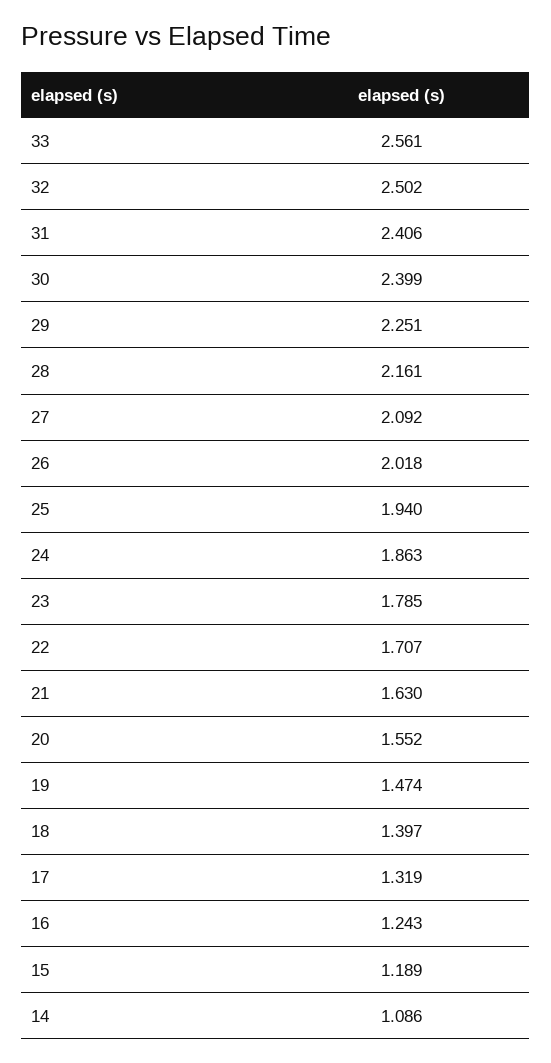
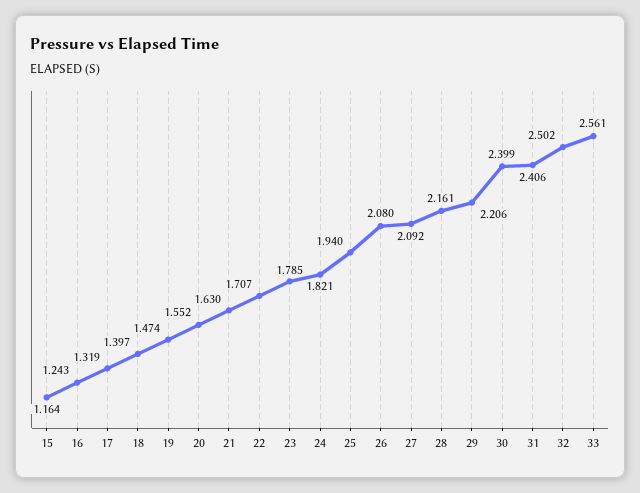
  {
    "33": 2.561,
    "32": 2.502,
    "31": 2.406,
    "30": 2.399,
-   "29": 2.251,
+   "29": 2.206,
    "28": 2.161,
    "27": 2.092,
-   "26": 2.018,
+   "26": 2.08,
    "25": 1.94,
-   "24": 1.863,
+   "24": 1.821,
    "23": 1.785,
    "22": 1.707,
    "21": 1.63,
    "20": 1.552,
    "19": 1.474,
    "18": 1.397,
    "17": 1.319,
    "16": 1.243,
-   "15": 1.189,
+   "15": 1.164
-   "14": 1.086
  }

